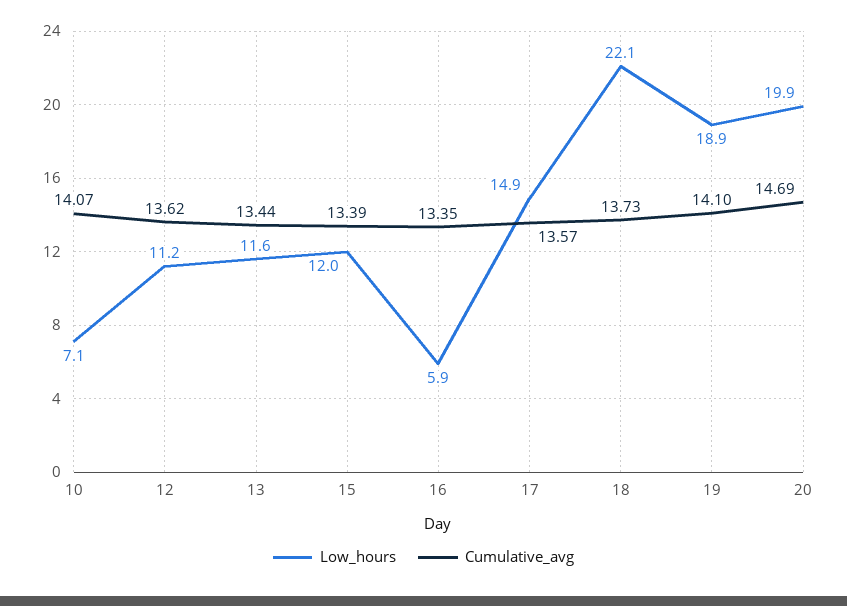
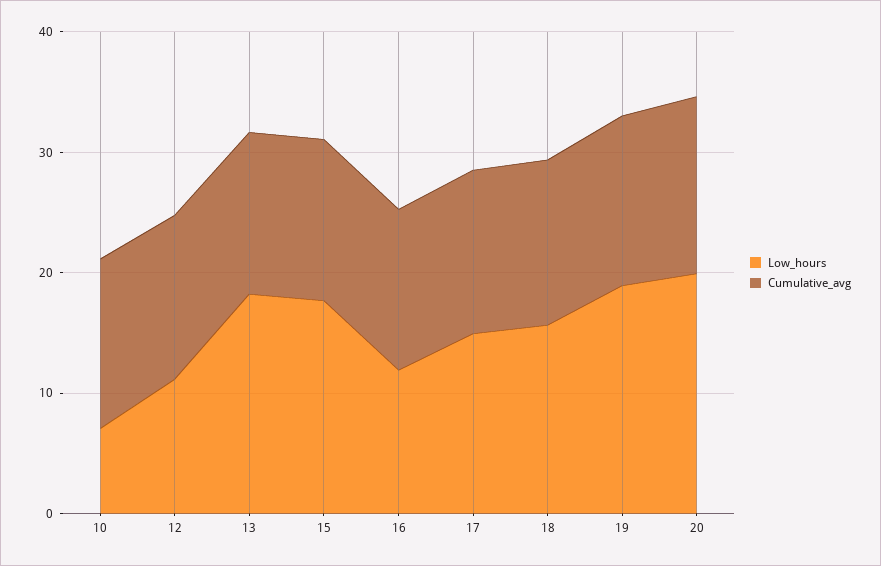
  {
    "Low_hours": {
      "10": 7.1,
      "12": 11.2,
-     "13": 11.6,
+     "13": 18,
-     "15": 12,
+     "15": 18,
-     "16": 5.9,
+     "16": 12,
      "17": 14.9,
-     "18": 22.1,
+     "18": 16,
      "19": 18.9,
      "20": 19.9
    },
    "Cumulative_avg": {
      "10": 14.07,
      "12": 13.62,
      "13": 13.44,
      "15": 13.39,
      "16": 13.35,
      "17": 13.57,
      "18": 13.73,
      "19": 14.1,
      "20": 14.69
    }
  }

